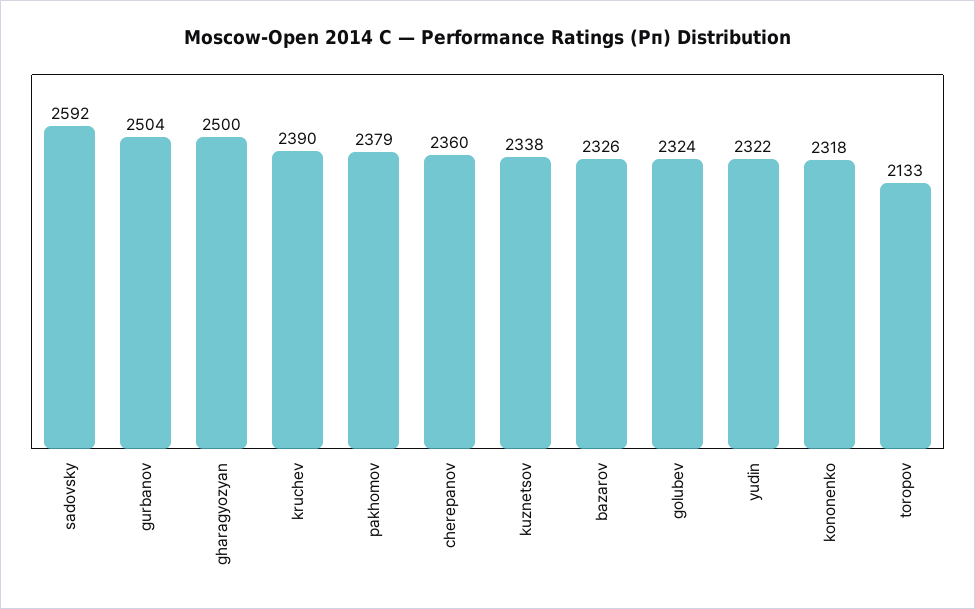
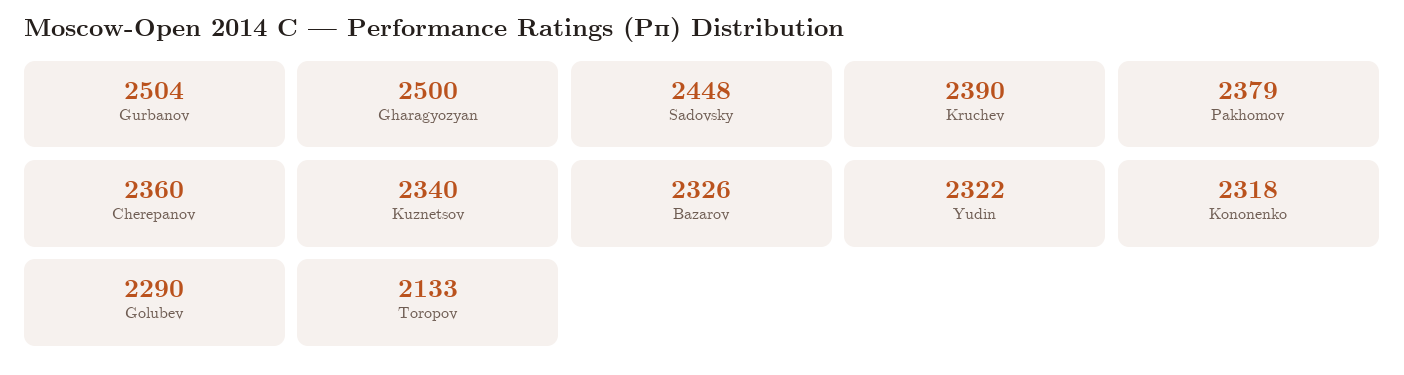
  {
-   "sadovsky": 2592,
+   "sadovsky": 2448,
    "gurbanov": 2504,
    "gharagyozyan": 2500,
    "kruchev": 2390,
    "pakhomov": 2379,
    "cherepanov": 2360,
-   "kuznetsov": 2338,
+   "kuznetsov": 2340,
    "bazarov": 2326,
-   "golubev": 2324,
+   "golubev": 2290,
    "yudin": 2322,
    "kononenko": 2318,
    "toropov": 2133
  }

